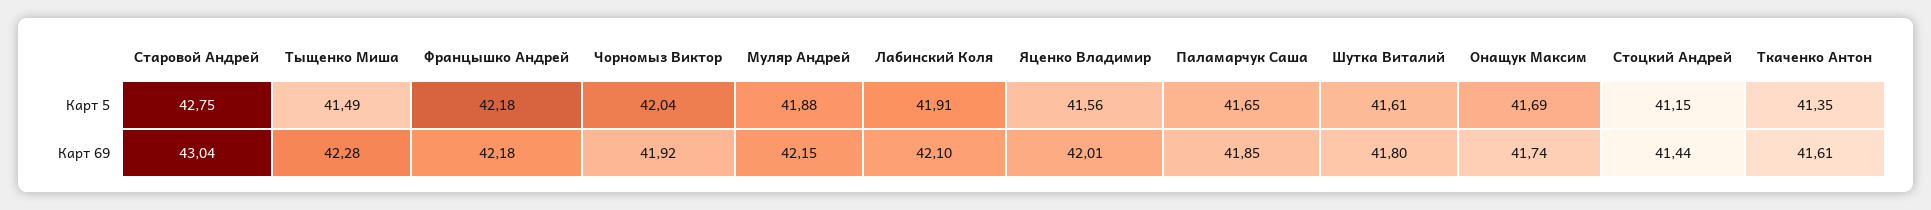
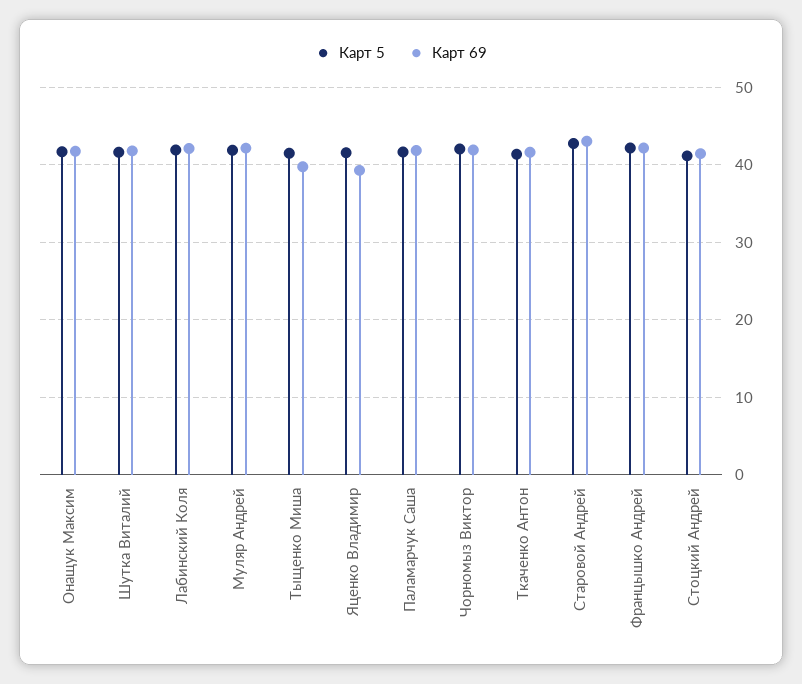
  {
    "Карт 5": {
      "Старовой Андрей": 42.75,
      "Тыщенко Миша": 41.49,
      "Францышко Андрей": 42.18,
      "Чорномыз Виктор": 42.04,
      "Муляр Андрей": 41.88,
      "Лабинский Коля": 41.91,
      "Яценко Владимир": 41.56,
      "Паламарчук Саша": 41.65,
      "Шутка Виталий": 41.61,
      "Онащук Максим": 41.69,
      "Стоцкий Андрей": 41.15,
      "Ткаченко Антон": 41.35
    },
    "Карт 69": {
      "Старовой Андрей": 43.04,
-     "Тыщенко Миша": 42.28,
+     "Тыщенко Миша": 40,
      "Францышко Андрей": 42.18,
      "Чорномыз Виктор": 41.92,
      "Муляр Андрей": 42.15,
      "Лабинский Коля": 42.1,
-     "Яценко Владимир": 42.01,
+     "Яценко Владимир": 39,
      "Паламарчук Саша": 41.85,
      "Шутка Виталий": 41.8,
      "Онащук Максим": 41.74,
      "Стоцкий Андрей": 41.44,
      "Ткаченко Антон": 41.61
    }
  }

